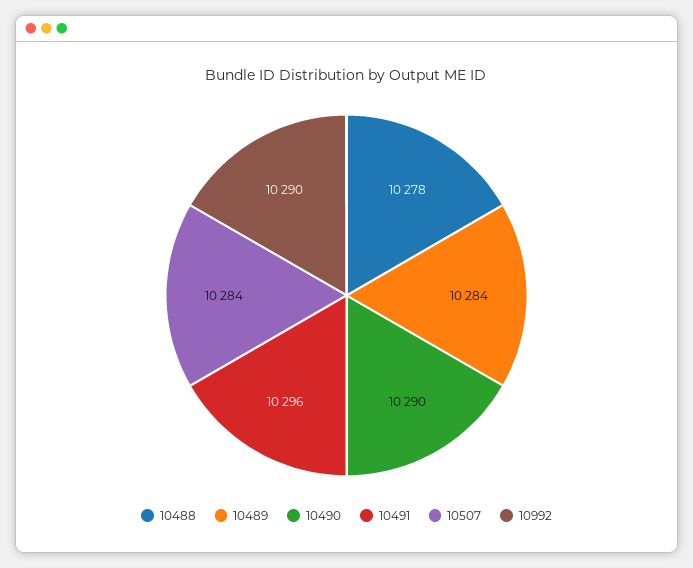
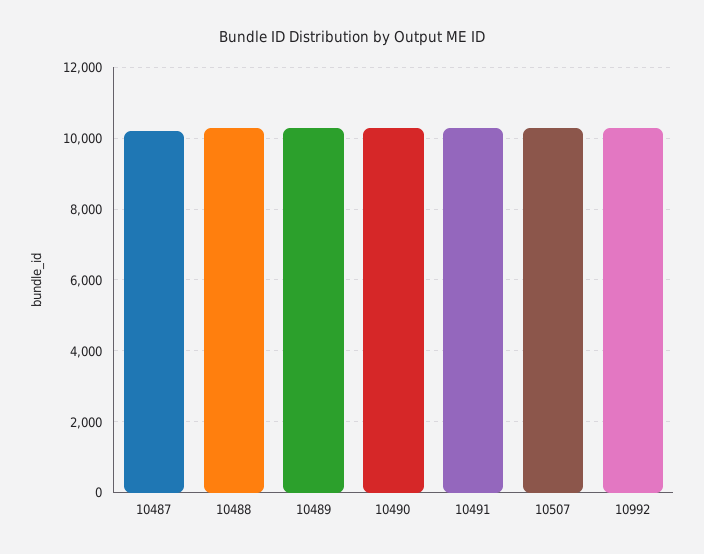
  {
    "10488": 10278,
    "10489": 10284,
    "10490": 10290,
    "10491": 10296,
    "10507": 10284,
-   "10992": 10290
+   "10992": 10290,
+   "10487": 10200
  }

